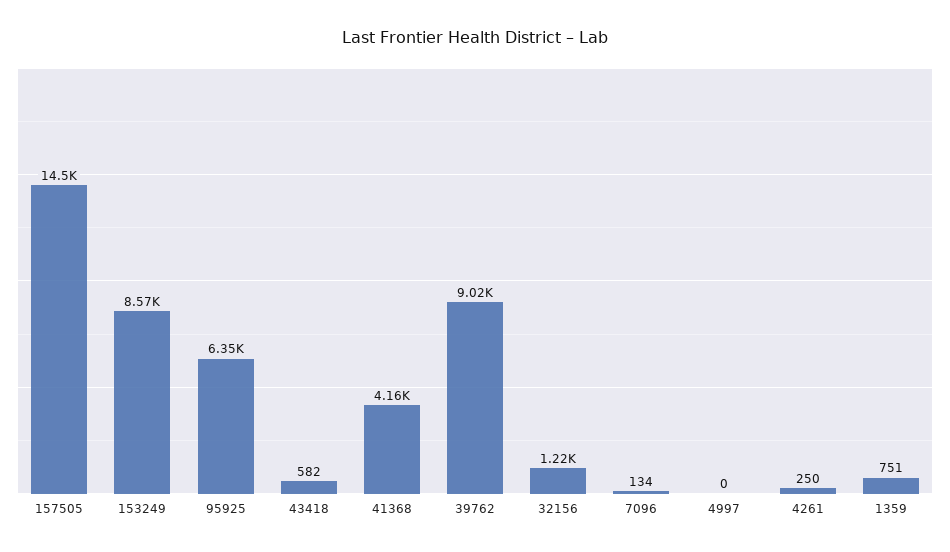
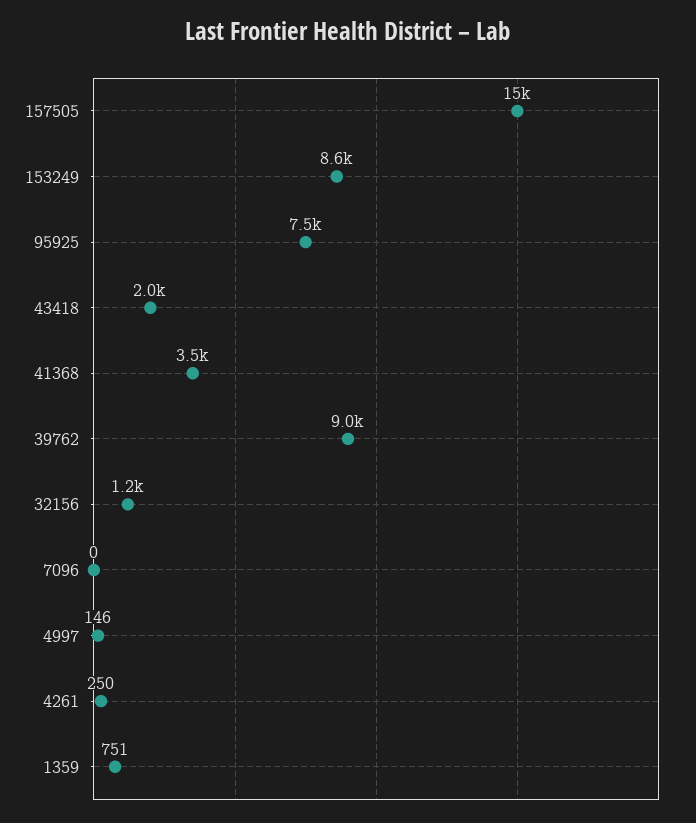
  {
    "157505": 14500,
    "153249": 8570,
-   "95925": 6350,
+   "95925": 7500,
-   "43418": 582,
+   "43418": 2000,
-   "41368": 4160,
+   "41368": 3500,
    "39762": 9020,
    "32156": 1220,
-   "7096": 134,
+   "7096": 0,
-   "4997": 0,
+   "4997": 146,
    "4261": 250,
    "1359": 751
  }

